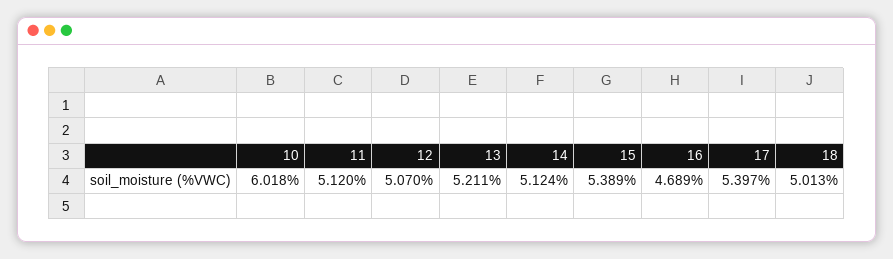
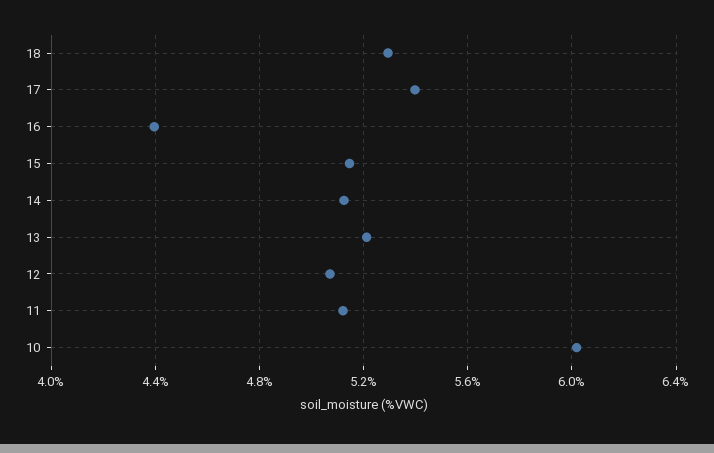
  {
    "10": 6.018,
    "11": 5.12,
    "12": 5.07,
    "13": 5.211,
    "14": 5.124,
-   "15": 5.389,
+   "15": 5.15,
-   "16": 4.689,
+   "16": 4.4,
    "17": 5.397,
-   "18": 5.013
+   "18": 5.3
  }

